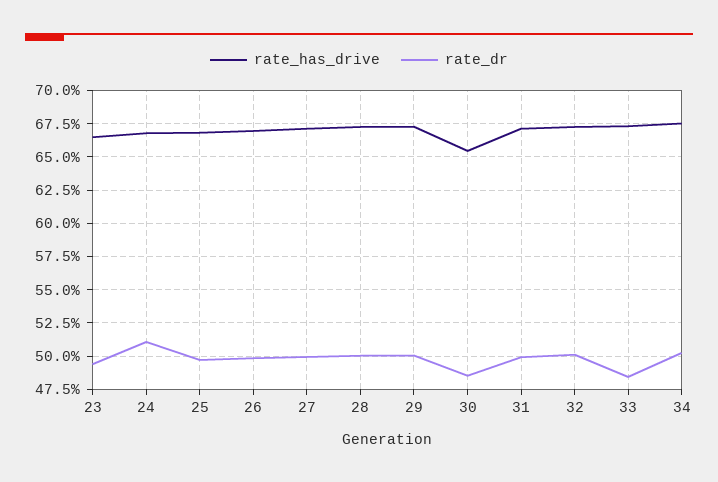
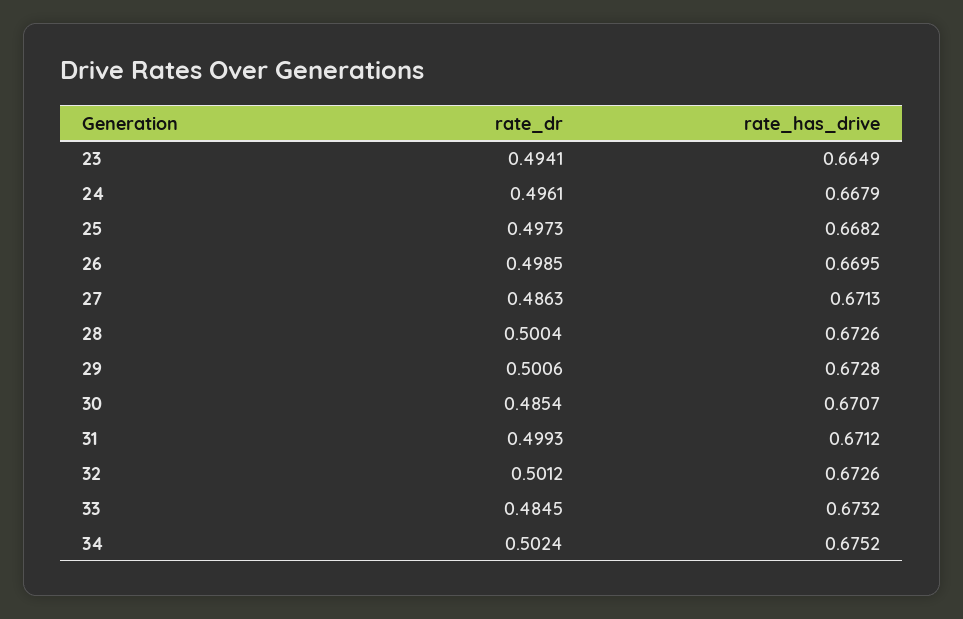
  {
    "rate_has_drive": {
      "23": 0.6649,
      "24": 0.6679,
      "25": 0.6682,
      "26": 0.6695,
      "27": 0.6713,
      "28": 0.6726,
      "29": 0.6728,
-     "30": 0.655,
+     "30": 0.6707,
      "31": 0.6712,
      "32": 0.6726,
      "33": 0.6732,
      "34": 0.6752
    },
    "rate_dr": {
      "23": 0.4941,
-     "24": 0.51,
+     "24": 0.4961,
      "25": 0.4973,
      "26": 0.4985,
-     "27": 0.5,
+     "27": 0.4863,
      "28": 0.5004,
      "29": 0.5006,
      "30": 0.4854,
      "31": 0.4993,
      "32": 0.5012,
      "33": 0.4845,
      "34": 0.5024
    }
  }

